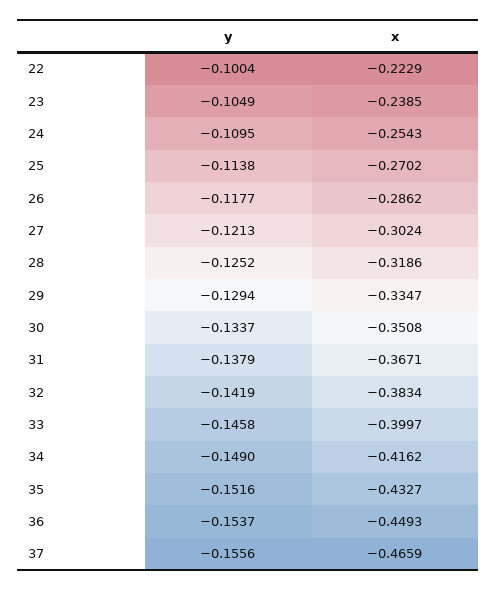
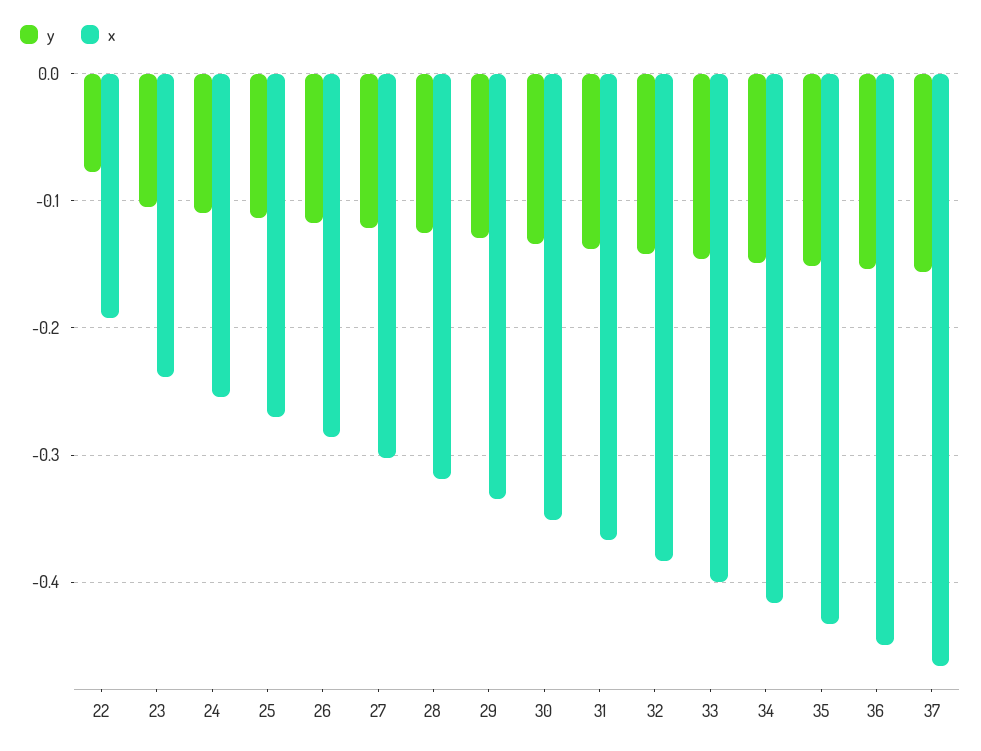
  {
    "y": {
-     "22": -0.1004,
+     "22": -0.08,
      "23": -0.1049,
      "24": -0.1095,
      "25": -0.1138,
      "26": -0.1177,
      "27": -0.1213,
      "28": -0.1252,
      "29": -0.1294,
      "30": -0.1337,
      "31": -0.1379,
      "32": -0.1419,
      "33": -0.1458,
      "34": -0.149,
      "35": -0.1516,
      "36": -0.1537,
      "37": -0.1556
    },
    "x": {
-     "22": -0.2229,
+     "22": -0.19,
      "23": -0.2385,
      "24": -0.2543,
      "25": -0.2702,
      "26": -0.2862,
      "27": -0.3024,
      "28": -0.3186,
      "29": -0.3347,
      "30": -0.3508,
      "31": -0.3671,
      "32": -0.3834,
      "33": -0.3997,
      "34": -0.4162,
      "35": -0.4327,
      "36": -0.4493,
      "37": -0.4659
    }
  }

